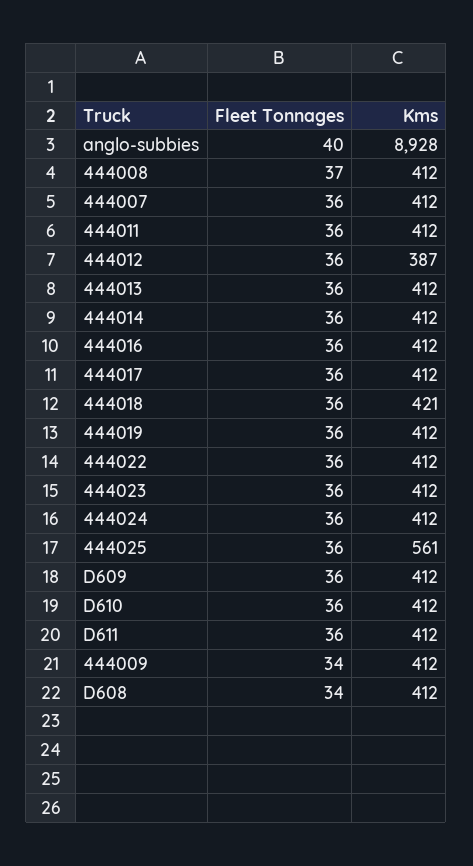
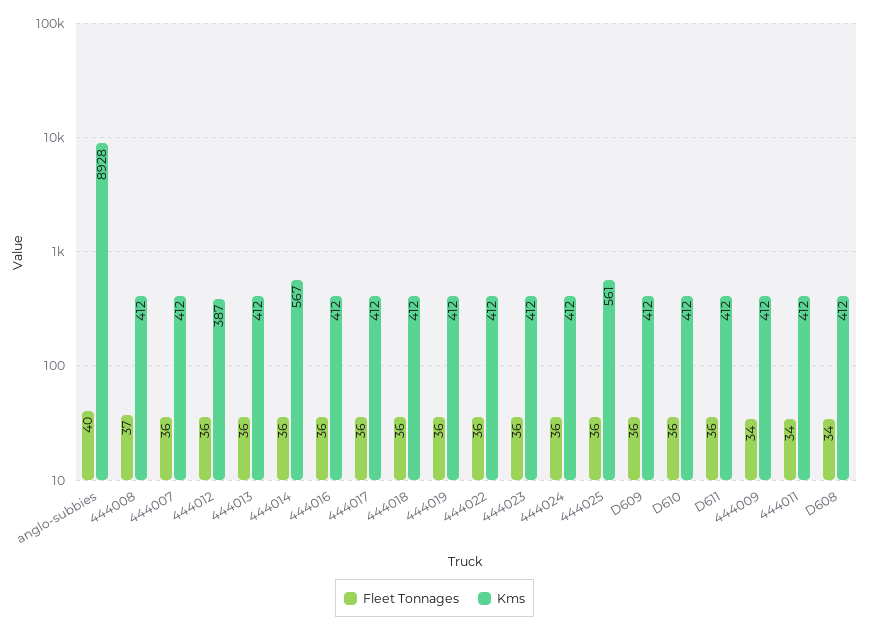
  {
    "Fleet Tonnages": {
      "anglo-subbies": 40,
      "444008": 37,
      "444007": 36,
-     "444011": 36,
+     "444011": 34,
      "444012": 36,
      "444013": 36,
      "444014": 36,
      "444016": 36,
      "444017": 36,
      "444018": 36,
      "444019": 36,
      "444022": 36,
      "444023": 36,
      "444024": 36,
      "444025": 36,
      "D609": 36,
      "D610": 36,
      "D611": 36,
      "444009": 34,
      "D608": 34
    },
    "Kms": {
      "anglo-subbies": 8928,
      "444008": 412,
      "444007": 412,
      "444011": 412,
      "444012": 387,
      "444013": 412,
-     "444014": 412,
+     "444014": 567,
      "444016": 412,
      "444017": 412,
-     "444018": 421,
+     "444018": 412,
      "444019": 412,
      "444022": 412,
      "444023": 412,
      "444024": 412,
      "444025": 561,
      "D609": 412,
      "D610": 412,
      "D611": 412,
      "444009": 412,
      "D608": 412
    }
  }

